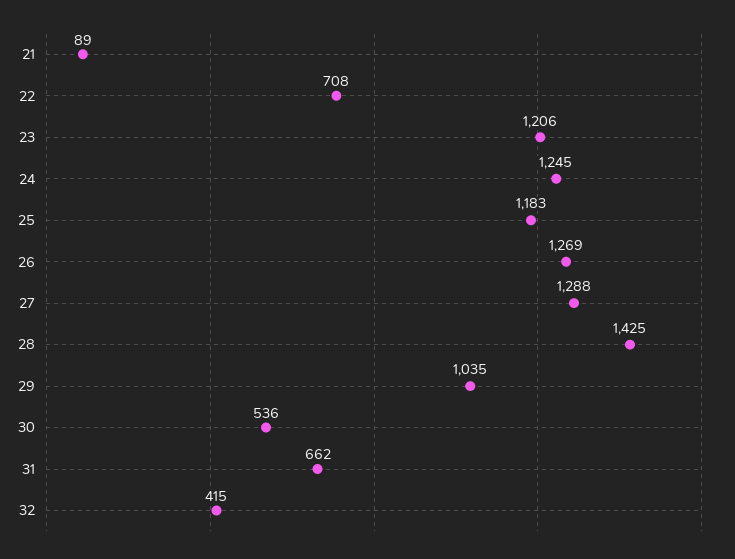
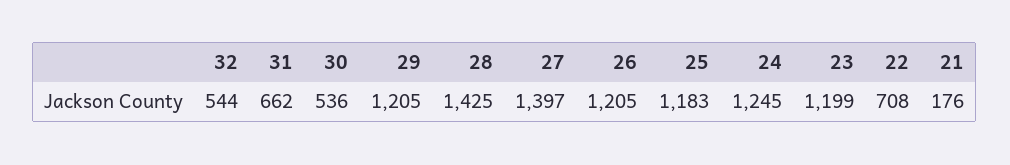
  {
-   "21": 89,
+   "21": 176,
    "22": 708,
-   "23": 1206,
+   "23": 1199,
    "24": 1245,
    "25": 1183,
-   "26": 1269,
+   "26": 1205,
-   "27": 1288,
+   "27": 1397,
    "28": 1425,
-   "29": 1035,
+   "29": 1205,
    "30": 536,
    "31": 662,
-   "32": 415
+   "32": 544
  }

